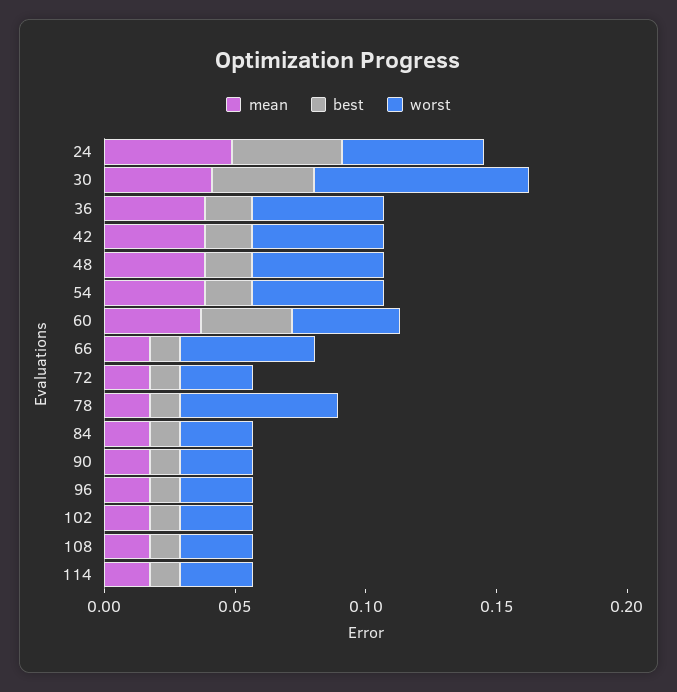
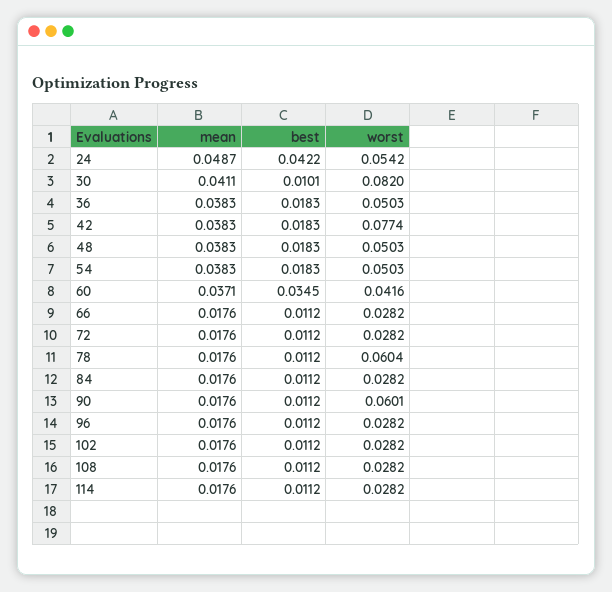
  {
    "mean": {
      "24": 0.0487,
      "30": 0.0411,
      "36": 0.0383,
      "42": 0.0383,
      "48": 0.0383,
      "54": 0.0383,
      "60": 0.0371,
      "66": 0.0176,
      "72": 0.0176,
      "78": 0.0176,
      "84": 0.0176,
      "90": 0.0176,
      "96": 0.0176,
      "102": 0.0176,
      "108": 0.0176,
      "114": 0.0176
    },
    "best": {
      "24": 0.0422,
-     "30": 0.04,
+     "30": 0.0101,
      "36": 0.0183,
      "42": 0.0183,
      "48": 0.0183,
      "54": 0.0183,
      "60": 0.0345,
      "66": 0.0112,
      "72": 0.0112,
      "78": 0.0112,
      "84": 0.0112,
      "90": 0.0112,
      "96": 0.0112,
      "102": 0.0112,
      "108": 0.0112,
      "114": 0.0112
    },
    "worst": {
      "24": 0.0542,
      "30": 0.082,
      "36": 0.0503,
-     "42": 0.05,
+     "42": 0.0774,
      "48": 0.0503,
      "54": 0.0503,
      "60": 0.0416,
-     "66": 0.05,
+     "66": 0.0282,
      "72": 0.0282,
      "78": 0.0604,
      "84": 0.0282,
-     "90": 0.03,
+     "90": 0.0601,
      "96": 0.0282,
      "102": 0.0282,
      "108": 0.0282,
      "114": 0.0282
    }
  }

